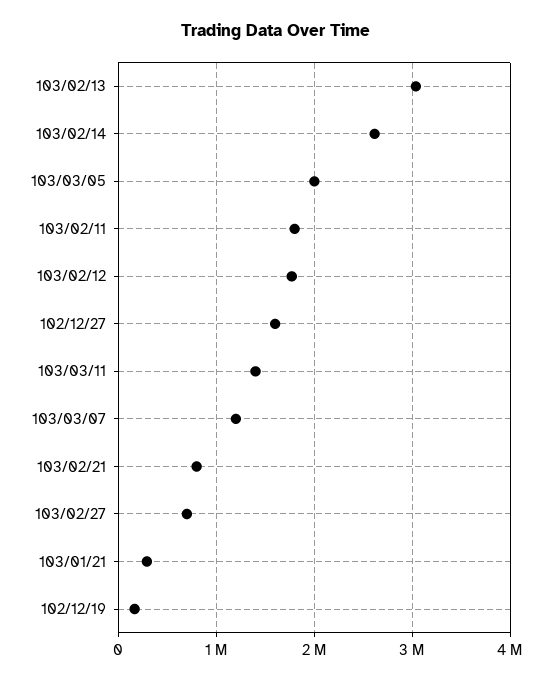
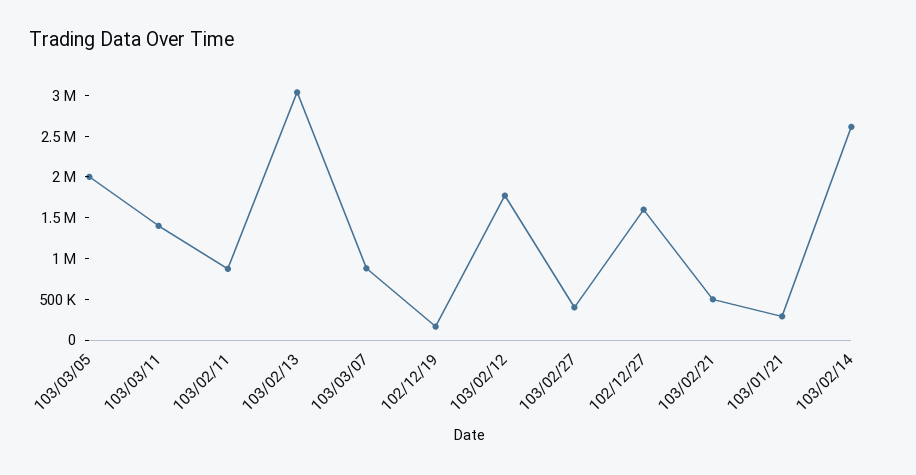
  {
    "103/02/13": 3000000,
    "103/02/14": 2600000,
    "103/03/05": 2000000,
-   "103/02/11": 1800000,
+   "103/02/11": 900000,
    "103/02/12": 1800000,
    "102/12/27": 1600000,
    "103/03/11": 1400000,
-   "103/03/07": 1200000,
+   "103/03/07": 900000,
-   "103/02/21": 800000,
+   "103/02/21": 500000,
-   "103/02/27": 700000,
+   "103/02/27": 400000,
    "103/01/21": 300000,
    "102/12/19": 200000
  }

